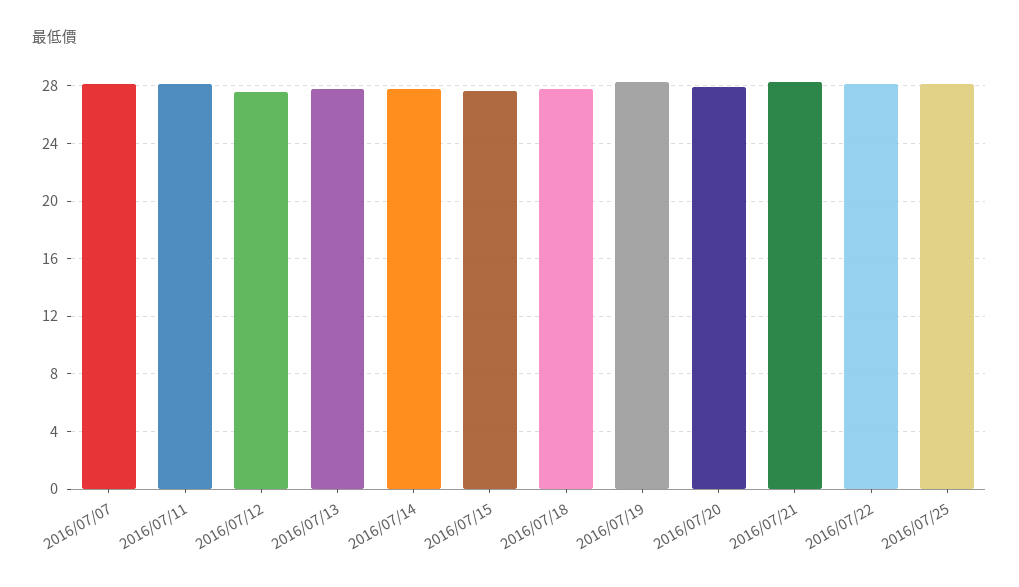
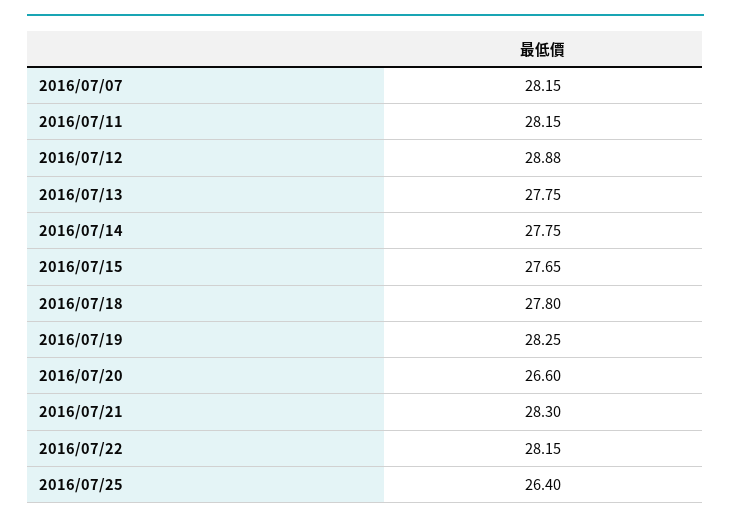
  {
    "2016/07/07": 28.15,
    "2016/07/11": 28.15,
-   "2016/07/12": 27.5,
+   "2016/07/12": 28.88,
    "2016/07/13": 27.75,
    "2016/07/14": 27.75,
    "2016/07/15": 27.65,
    "2016/07/18": 27.8,
    "2016/07/19": 28.25,
-   "2016/07/20": 28,
+   "2016/07/20": 26.6,
    "2016/07/21": 28.3,
    "2016/07/22": 28.15,
-   "2016/07/25": 28
+   "2016/07/25": 26.4
  }

